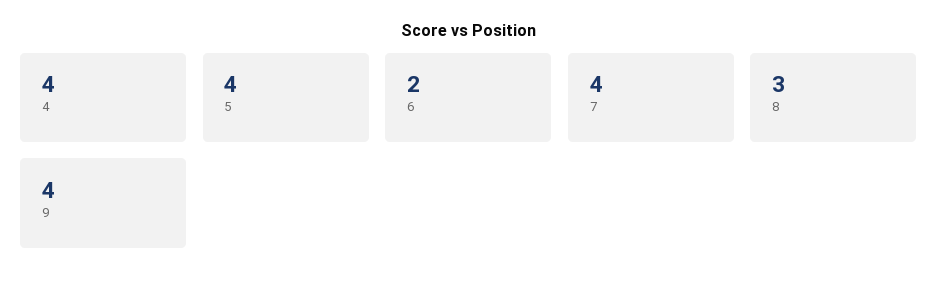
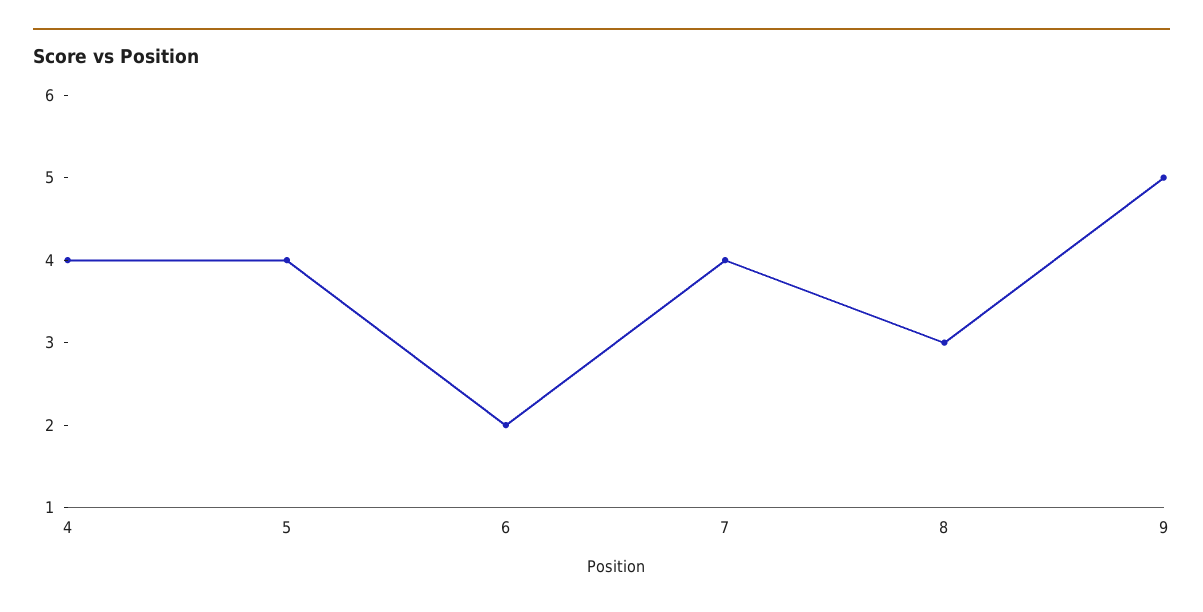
  {
    "4": 4,
    "5": 4,
    "6": 2,
    "7": 4,
    "8": 3,
-   "9": 4
+   "9": 5
  }

